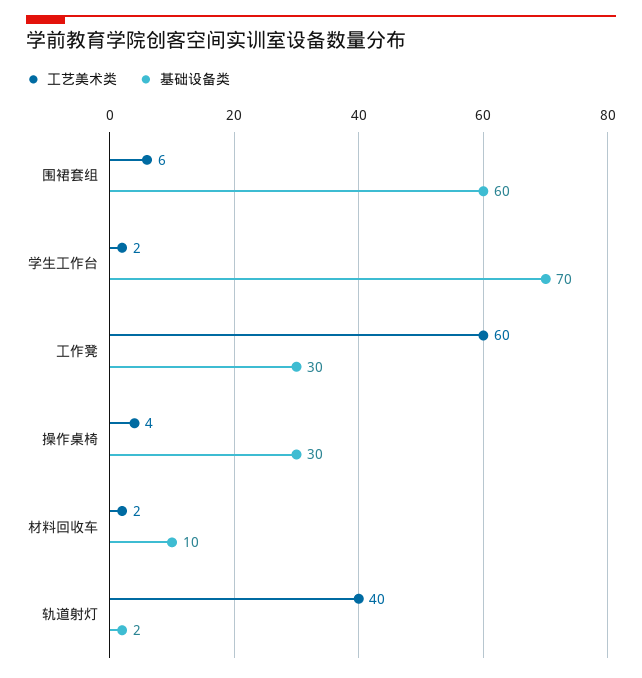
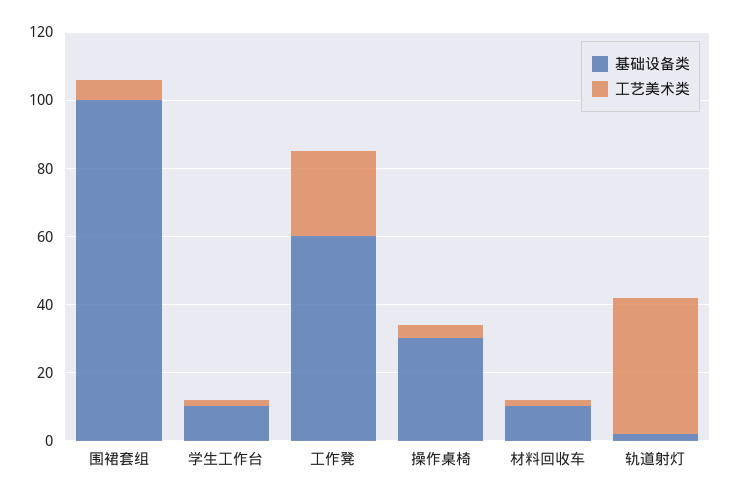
  {
    "工艺美术类": {
      "围裙套组": 6,
      "学生工作台": 2,
-     "工作凳": 60,
+     "工作凳": 25,
      "操作桌椅": 4,
      "材料回收车": 2,
      "轨道射灯": 40
    },
    "基础设备类": {
-     "围裙套组": 60,
+     "围裙套组": 100,
-     "学生工作台": 70,
+     "学生工作台": 10,
-     "工作凳": 30,
+     "工作凳": 60,
      "操作桌椅": 30,
      "材料回收车": 10,
      "轨道射灯": 2
    }
  }

